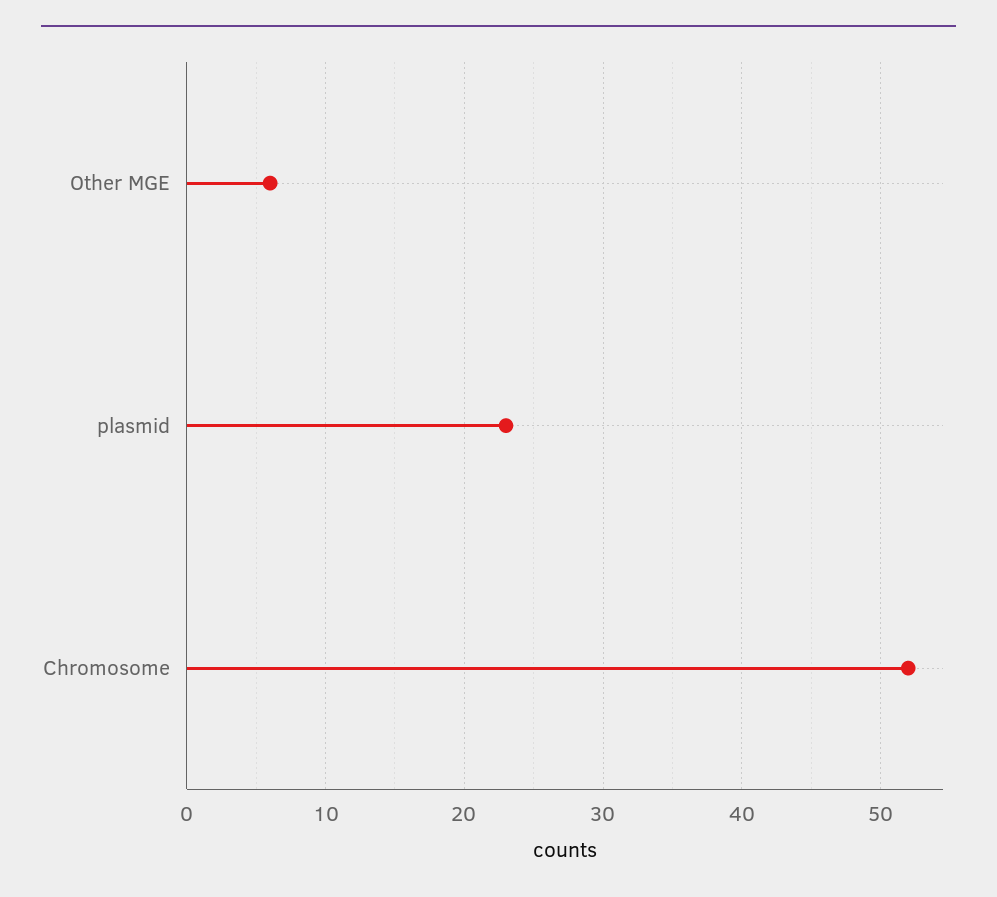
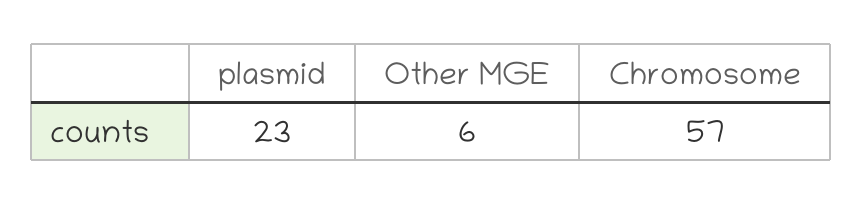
  {
    "Other MGE": 6,
    "plasmid": 23,
-   "Chromosome": 52
+   "Chromosome": 57
  }

